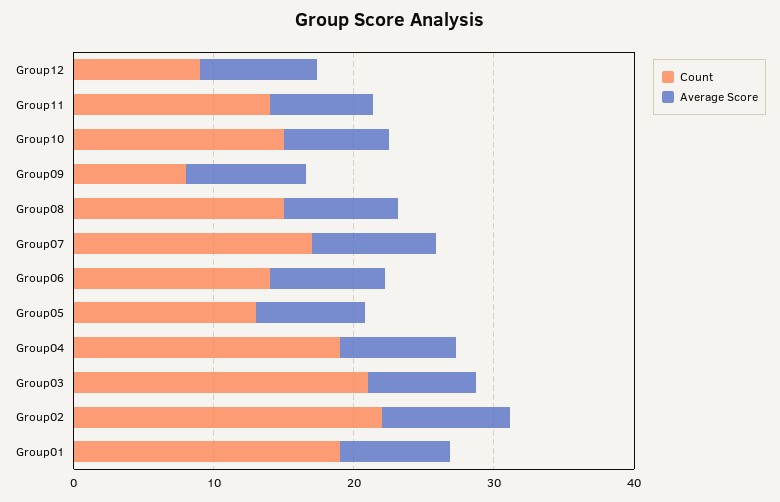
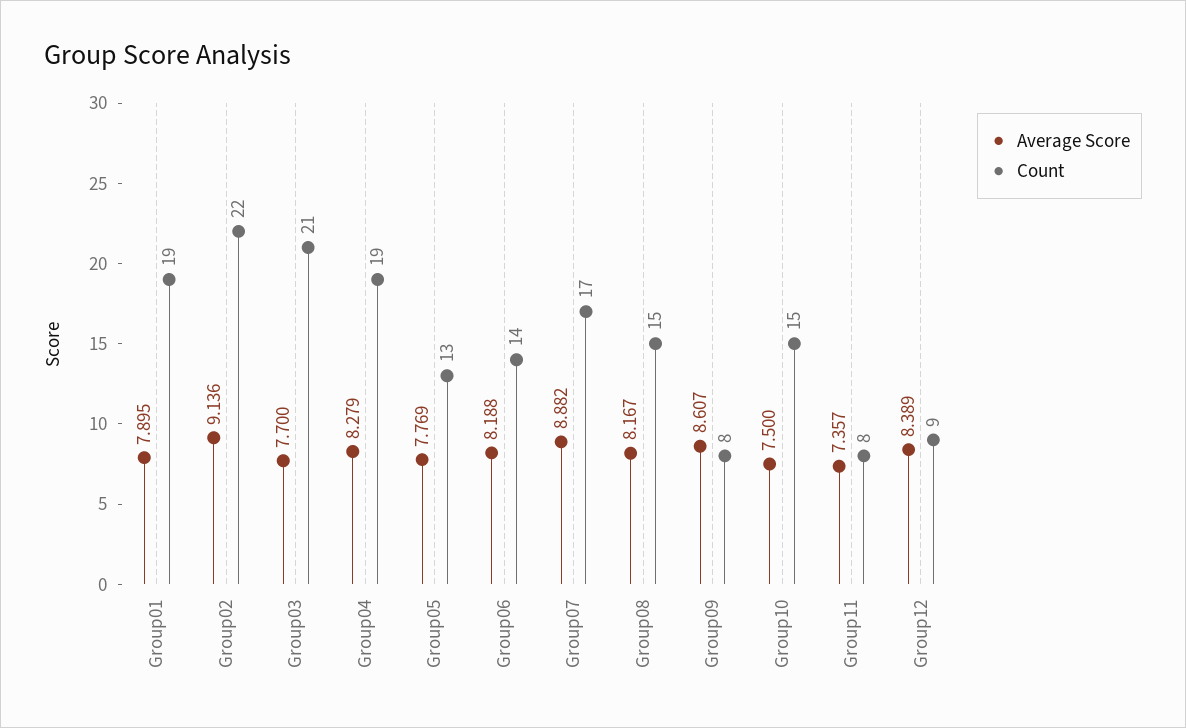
  {
    "Count": {
      "Group12": 9,
-     "Group11": 14,
+     "Group11": 8,
      "Group10": 15,
      "Group09": 8,
      "Group08": 15,
      "Group07": 17,
      "Group06": 14,
      "Group05": 13,
      "Group04": 19,
      "Group03": 21,
      "Group02": 22,
      "Group01": 19
    },
    "Average Score": {
      "Group12": 8.389,
      "Group11": 7.357,
      "Group10": 7.5,
      "Group09": 8.607,
      "Group08": 8.167,
      "Group07": 8.882,
      "Group06": 8.188,
      "Group05": 7.769,
      "Group04": 8.279,
      "Group03": 7.7,
      "Group02": 9.136,
      "Group01": 7.895
    }
  }

